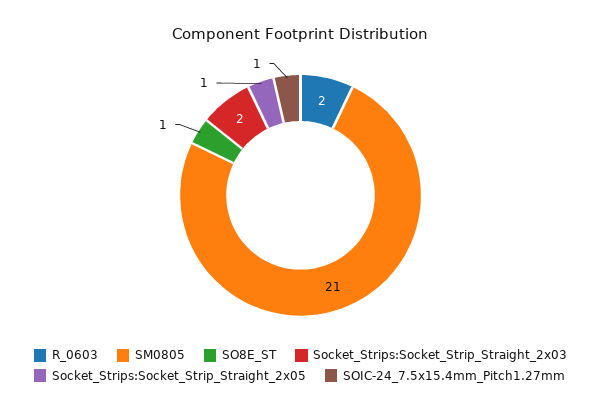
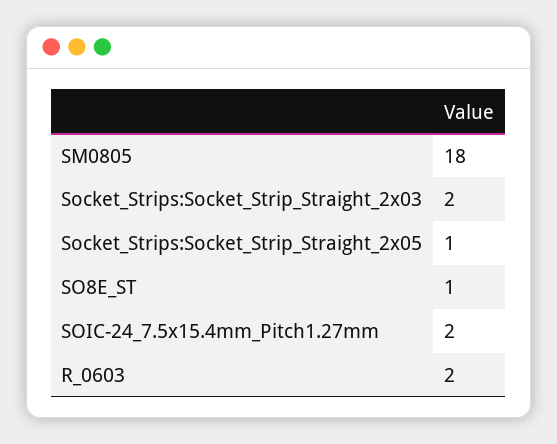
  {
    "R_0603": 2,
-   "SM0805": 21,
+   "SM0805": 18,
    "SO8E_ST": 1,
    "Socket_Strips:Socket_Strip_Straight_2x03": 2,
    "Socket_Strips:Socket_Strip_Straight_2x05": 1,
-   "SOIC-24_7.5x15.4mm_Pitch1.27mm": 1
+   "SOIC-24_7.5x15.4mm_Pitch1.27mm": 2
  }

